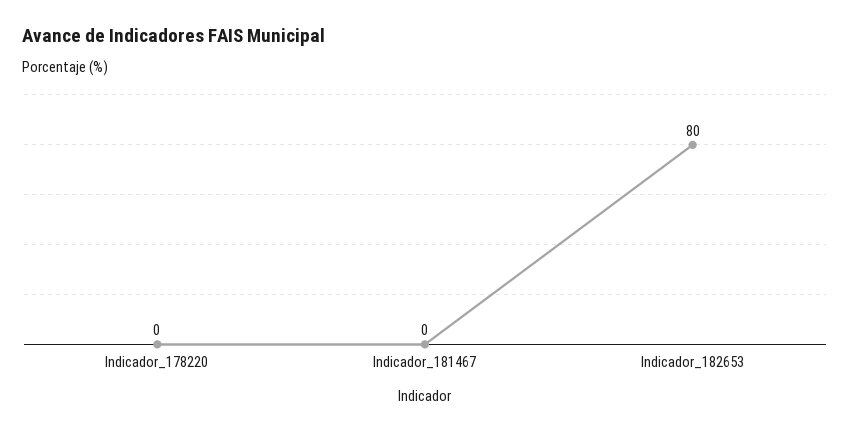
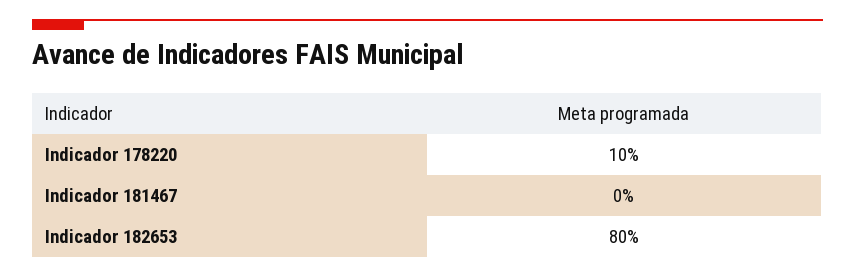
  {
-   "Indicador_178220": 0,
+   "Indicador_178220": 10,
    "Indicador_181467": 0,
    "Indicador_182653": 80
  }

